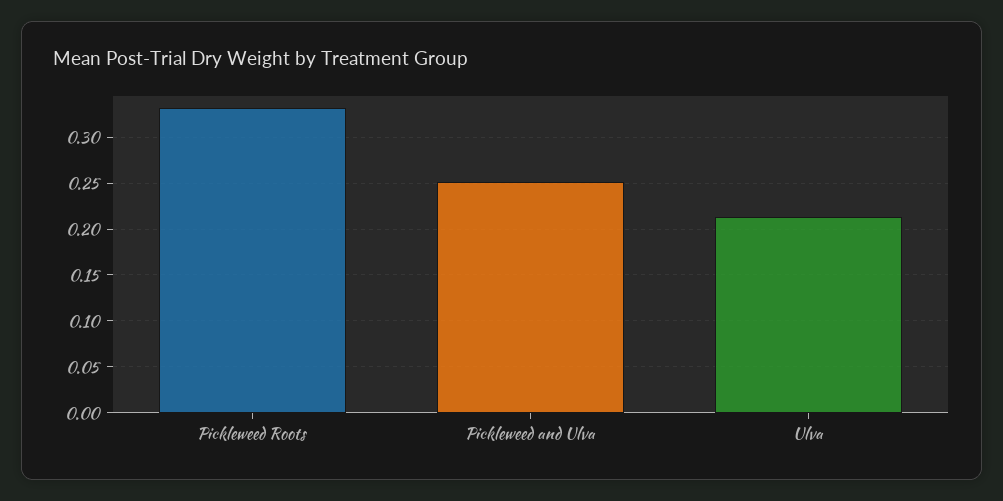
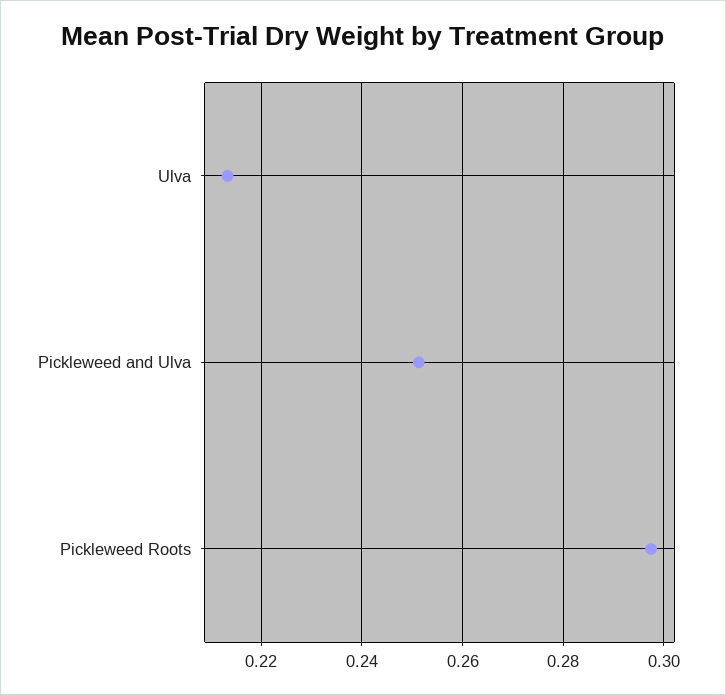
  {
-   "Pickleweed Roots": 0.33,
+   "Pickleweed Roots": 0.298,
    "Pickleweed and Ulva": 0.252,
    "Ulva": 0.214
  }

